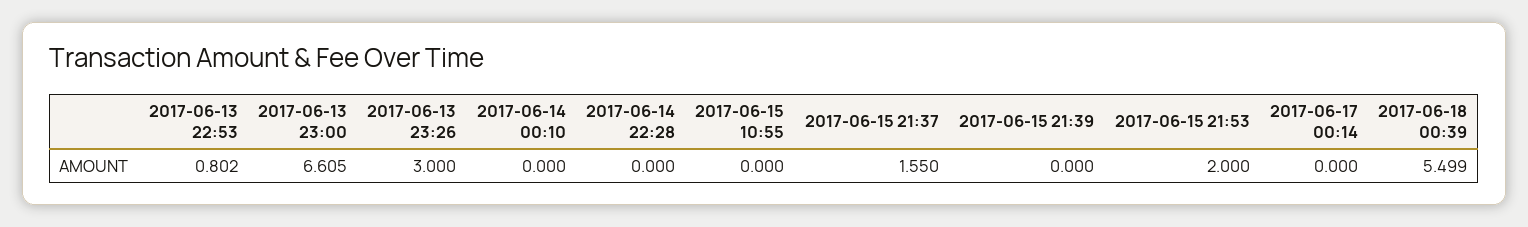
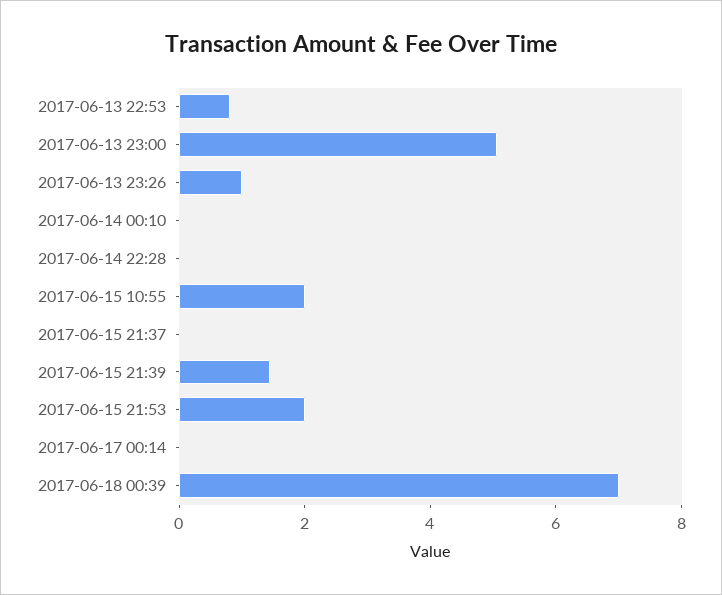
  {
    "2017-06-13 22:53": 0.802,
-   "2017-06-13 23:00": 6.605,
+   "2017-06-13 23:00": 5,
-   "2017-06-13 23:26": 3,
+   "2017-06-13 23:26": 1,
    "2017-06-14 00:10": 0,
    "2017-06-14 22:28": 0,
-   "2017-06-15 10:55": 0,
+   "2017-06-15 10:55": 2,
-   "2017-06-15 21:37": 1.55,
+   "2017-06-15 21:37": 0,
-   "2017-06-15 21:39": 0,
+   "2017-06-15 21:39": 1.5,
    "2017-06-15 21:53": 2,
    "2017-06-17 00:14": 0,
-   "2017-06-18 00:39": 5.499
+   "2017-06-18 00:39": 7
  }

